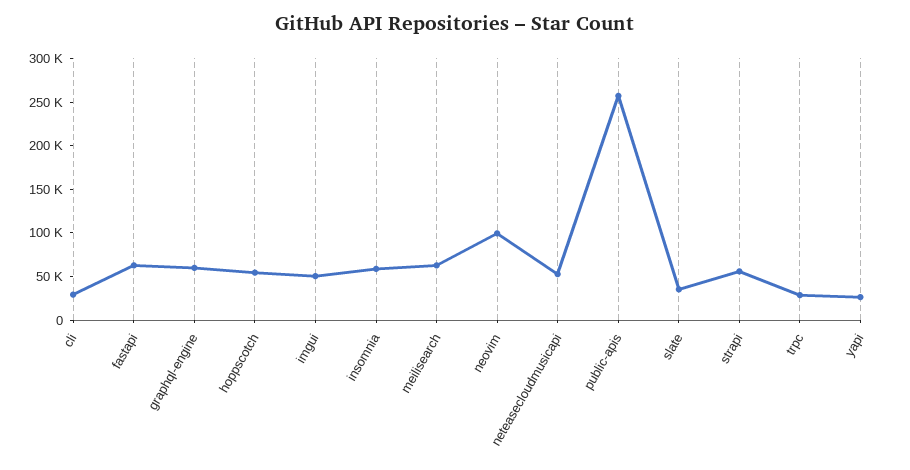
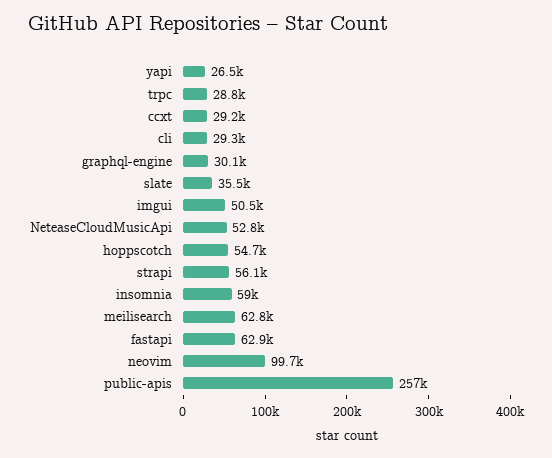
  {
    "cli": 29300,
    "fastapi": 62900,
-   "graphql-engine": 60000,
+   "graphql-engine": 30100,
    "hoppscotch": 54700,
    "imgui": 50500,
    "insomnia": 59000,
    "meilisearch": 62800,
    "neovim": 99700,
    "neteasecloudmusicapi": 52800,
    "public-apis": 257000,
    "slate": 35500,
    "strapi": 56100,
    "trpc": 28800,
-   "yapi": 26500
+   "yapi": 26500,
+   "ccxt": 29200
  }

